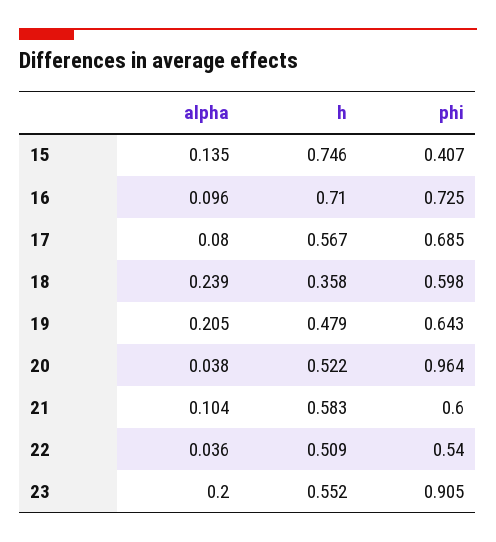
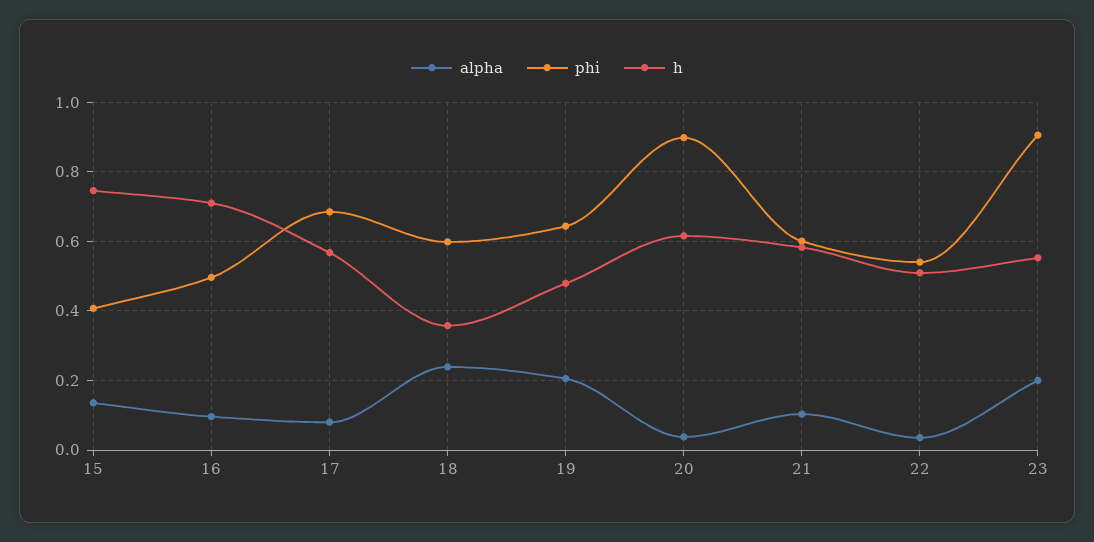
  {
    "alpha": {
      "15": 0.135,
      "16": 0.096,
      "17": 0.08,
      "18": 0.239,
      "19": 0.205,
      "20": 0.038,
      "21": 0.104,
      "22": 0.036,
      "23": 0.2
    },
    "h": {
      "15": 0.746,
      "16": 0.71,
      "17": 0.567,
      "18": 0.358,
      "19": 0.479,
-     "20": 0.522,
+     "20": 0.62,
      "21": 0.583,
      "22": 0.509,
      "23": 0.552
    },
    "phi": {
      "15": 0.407,
-     "16": 0.725,
+     "16": 0.5,
      "17": 0.685,
      "18": 0.598,
      "19": 0.643,
-     "20": 0.964,
+     "20": 0.9,
      "21": 0.6,
      "22": 0.54,
      "23": 0.905
    }
  }

